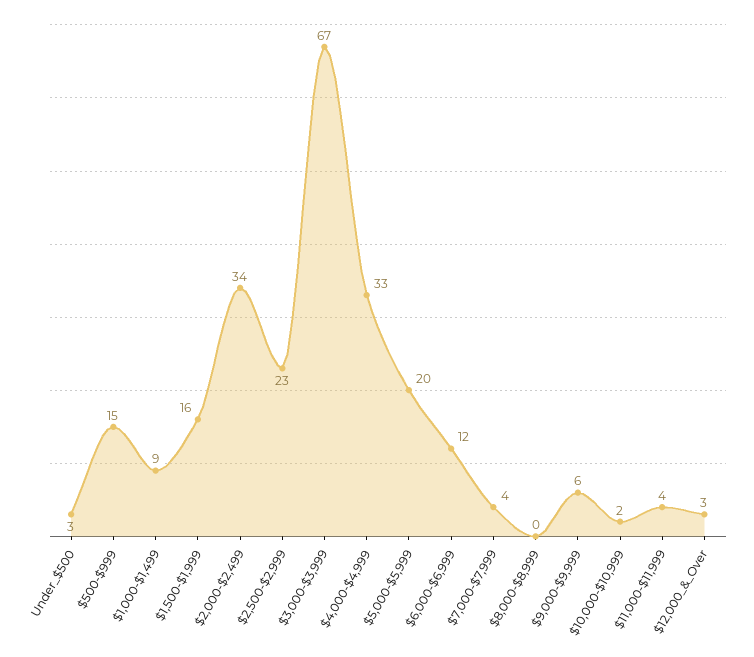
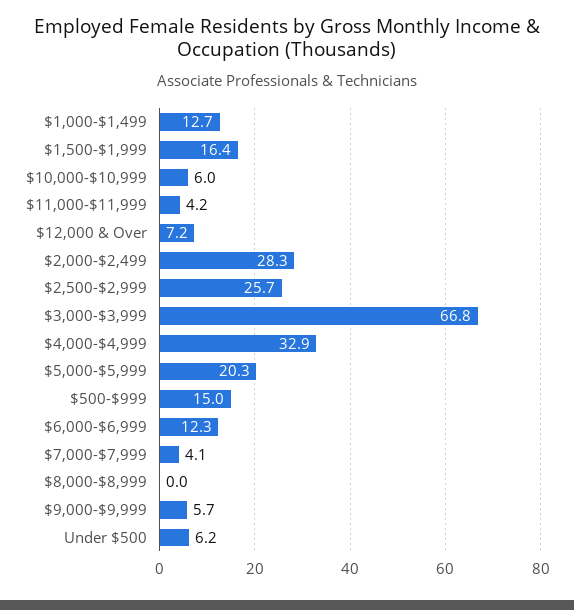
  {
-   "Under_$500": 3,
+   "Under_$500": 6.2,
    "$500-$999": 15,
-   "$1,000-$1,499": 9,
+   "$1,000-$1,499": 12.7,
    "$1,500-$1,999": 16.4,
-   "$2,000-$2,499": 34,
+   "$2,000-$2,499": 28.3,
-   "$2,500-$2,999": 23,
+   "$2,500-$2,999": 25.7,
    "$3,000-$3,999": 66.8,
    "$4,000-$4,999": 32.9,
    "$5,000-$5,999": 20.3,
    "$6,000-$6,999": 12.3,
    "$7,000-$7,999": 4.1,
    "$8,000-$8,999": 0,
    "$9,000-$9,999": 5.7,
-   "$10,000-$10,999": 2,
+   "$10,000-$10,999": 6,
    "$11,000-$11,999": 4.2,
-   "$12,000_&_Over": 3
+   "$12,000_&_Over": 7.2
  }

